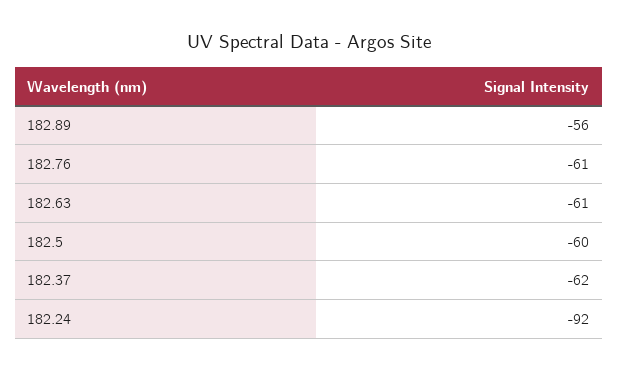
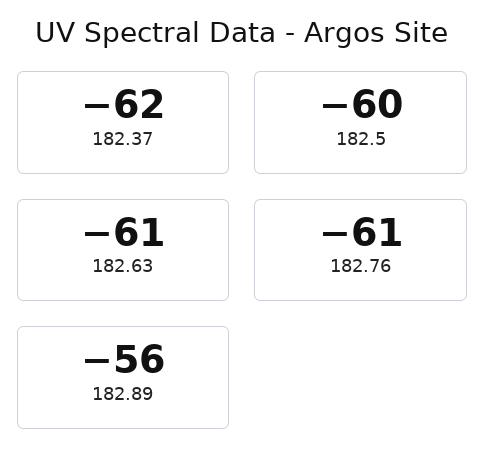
  {
    "182.89": -56,
    "182.76": -61,
    "182.63": -61,
    "182.5": -60,
-   "182.37": -62,
+   "182.37": -62
-   "182.24": -92
  }

